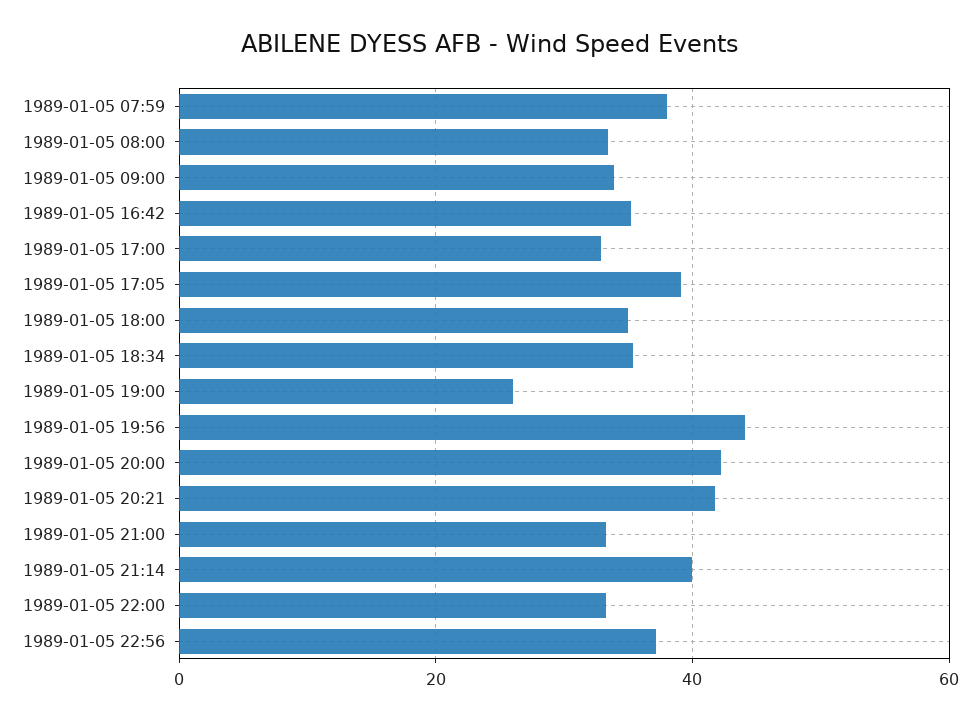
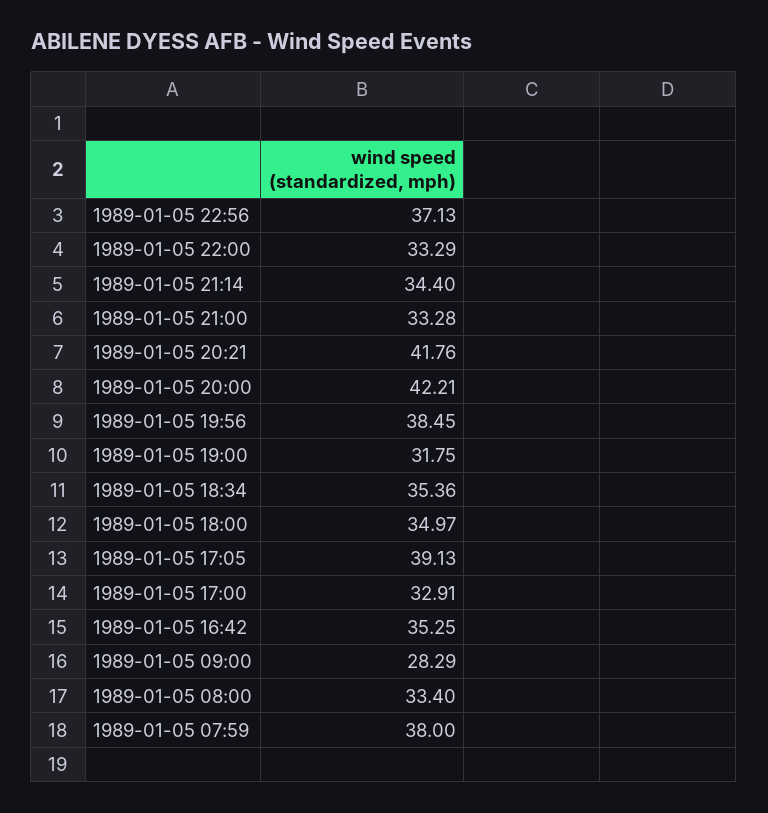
  {
    "1989-01-05 07:59": 38,
    "1989-01-05 08:00": 33.4,
-   "1989-01-05 09:00": 34,
+   "1989-01-05 09:00": 28.29,
    "1989-01-05 16:42": 35.25,
    "1989-01-05 17:00": 32.91,
    "1989-01-05 17:05": 39.13,
    "1989-01-05 18:00": 34.97,
    "1989-01-05 18:34": 35.36,
-   "1989-01-05 19:00": 26,
+   "1989-01-05 19:00": 31.75,
-   "1989-01-05 19:56": 44,
+   "1989-01-05 19:56": 38.45,
    "1989-01-05 20:00": 42.21,
    "1989-01-05 20:21": 41.76,
    "1989-01-05 21:00": 33.28,
-   "1989-01-05 21:14": 40,
+   "1989-01-05 21:14": 34.4,
    "1989-01-05 22:00": 33.29,
    "1989-01-05 22:56": 37.13
  }

